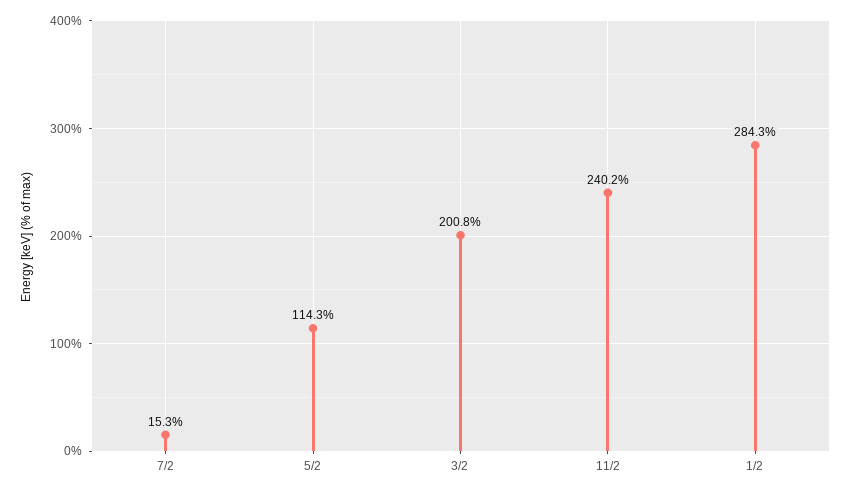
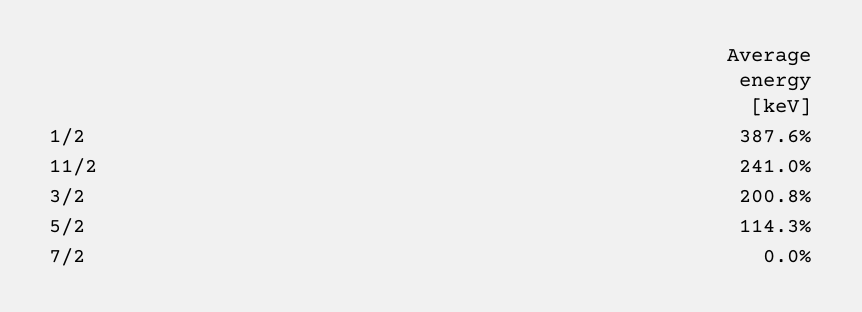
  {
-   "7/2": 15.3,
+   "7/2": 0,
    "5/2": 114.3,
    "3/2": 200.8,
-   "11/2": 240.2,
+   "11/2": 241,
-   "1/2": 284.3
+   "1/2": 387.6
  }

